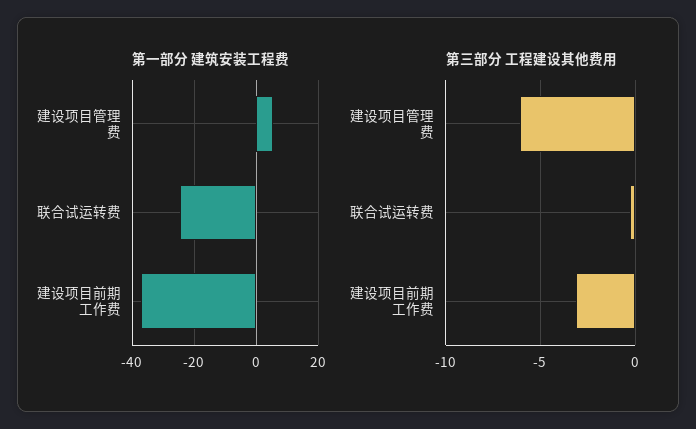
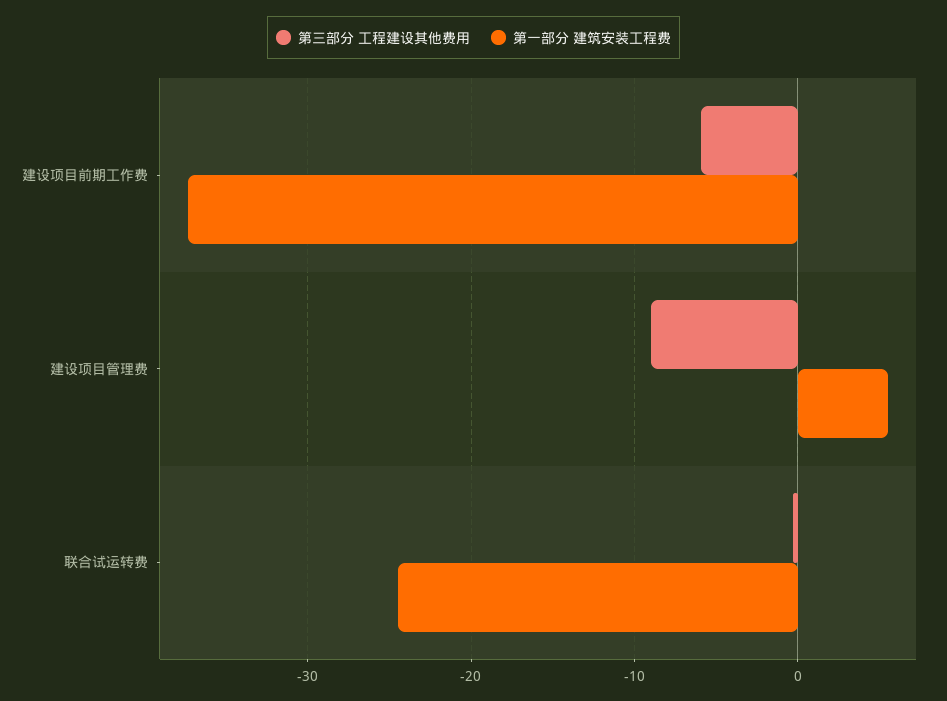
  {
    "第一部分 建筑安装工程费": {
      "建设项目管理费": 6,
      "联合试运转费": -24,
      "建设项目前期工作费": -37
    },
    "第三部分 工程建设其他费用": {
-     "建设项目管理费": -6,
+     "建设项目管理费": -9,
      "联合试运转费": -0.5,
-     "建设项目前期工作费": -3
+     "建设项目前期工作费": -6
    }
  }

